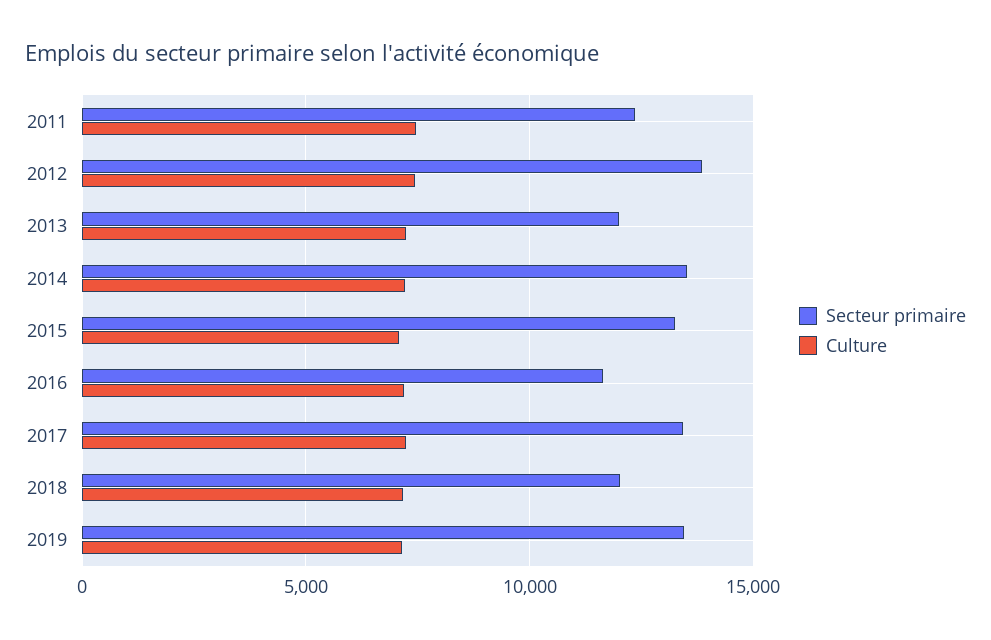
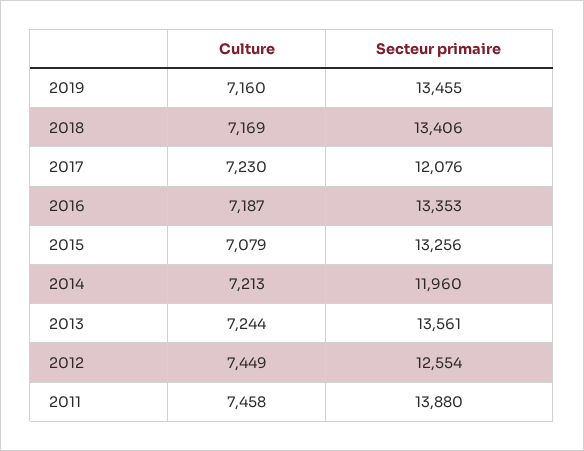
  {
    "Secteur primaire": {
-     "2011": 12500,
+     "2011": 13880,
-     "2012": 14000,
+     "2012": 12554,
-     "2013": 12000,
+     "2013": 13561,
-     "2014": 13500,
+     "2014": 11960,
      "2015": 13256,
-     "2016": 11500,
+     "2016": 13353,
-     "2017": 13500,
+     "2017": 12076,
-     "2018": 12000,
+     "2018": 13406,
      "2019": 13455
    },
    "Culture": {
      "2011": 7458,
      "2012": 7449,
      "2013": 7244,
      "2014": 7213,
      "2015": 7079,
      "2016": 7187,
      "2017": 7230,
      "2018": 7169,
      "2019": 7160
    }
  }

